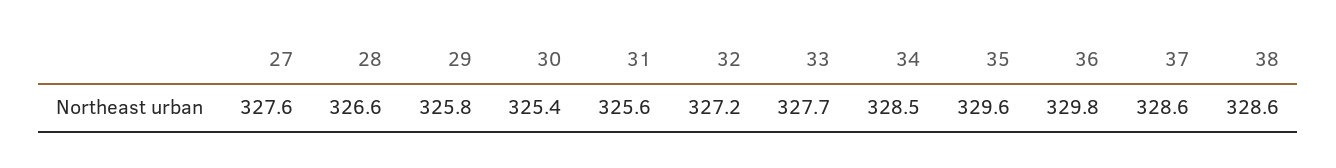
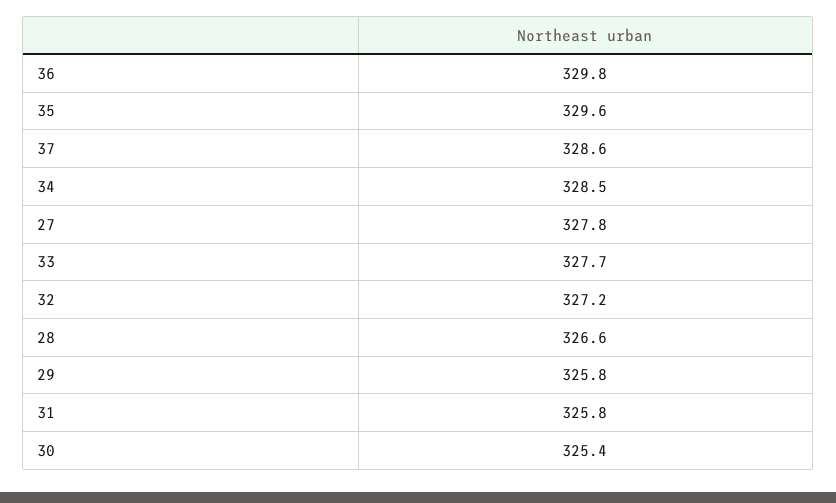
  {
-   "27": 327.6,
+   "27": 327.8,
    "28": 326.6,
    "29": 325.8,
    "30": 325.4,
-   "31": 325.6,
+   "31": 325.8,
    "32": 327.2,
    "33": 327.7,
    "34": 328.5,
    "35": 329.6,
    "36": 329.8,
-   "37": 328.6,
+   "37": 328.6
-   "38": 328.6
  }

